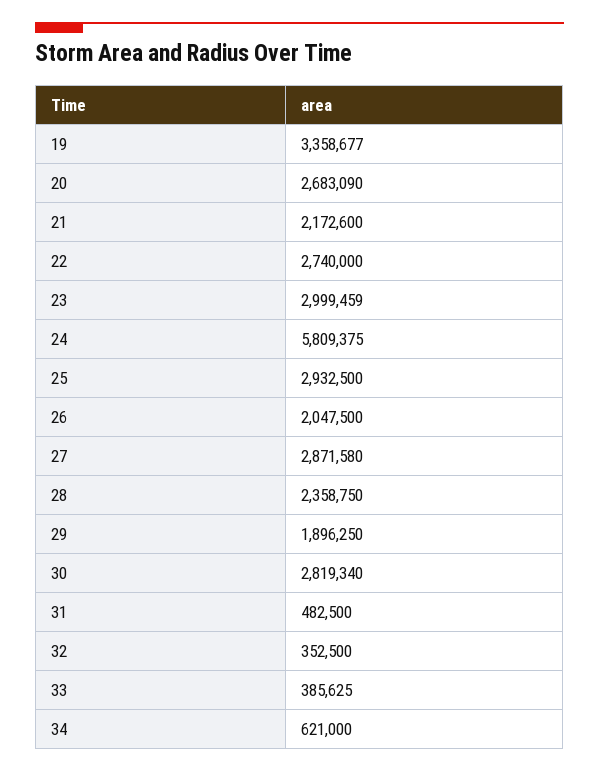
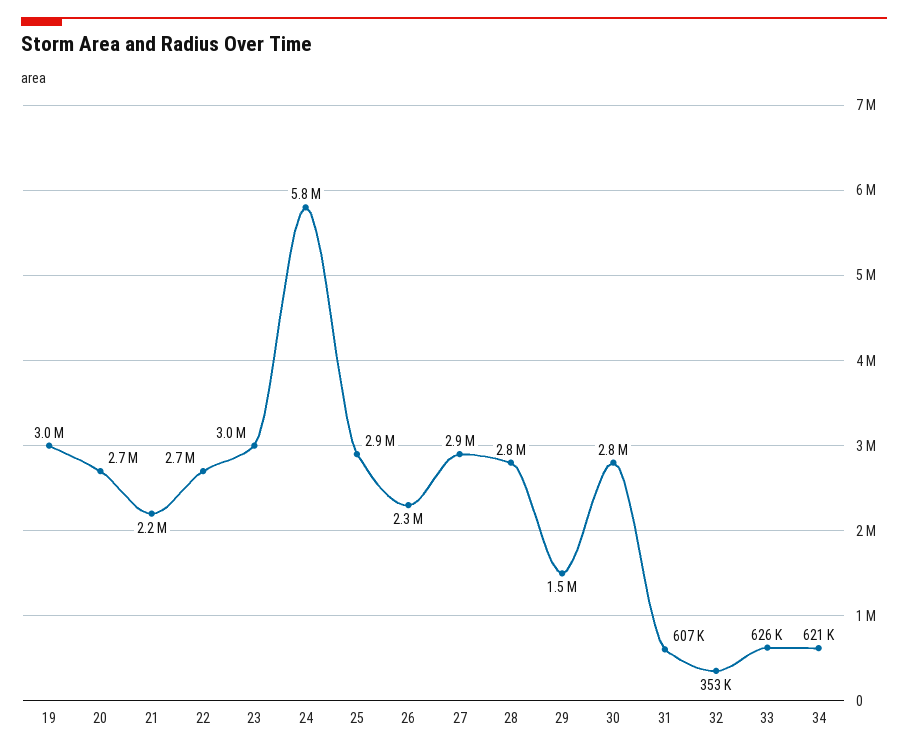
  {
-   "19": 3358677,
+   "19": 3000000,
    "20": 2683090,
    "21": 2172600,
    "22": 2740000,
    "23": 2999459,
    "24": 5809375,
    "25": 2932500,
-   "26": 2047500,
+   "26": 2300000,
    "27": 2871580,
-   "28": 2358750,
+   "28": 2800000,
-   "29": 1896250,
+   "29": 1500000,
    "30": 2819340,
-   "31": 482500,
+   "31": 607000,
    "32": 352500,
-   "33": 385625,
+   "33": 626000,
    "34": 621000
  }

